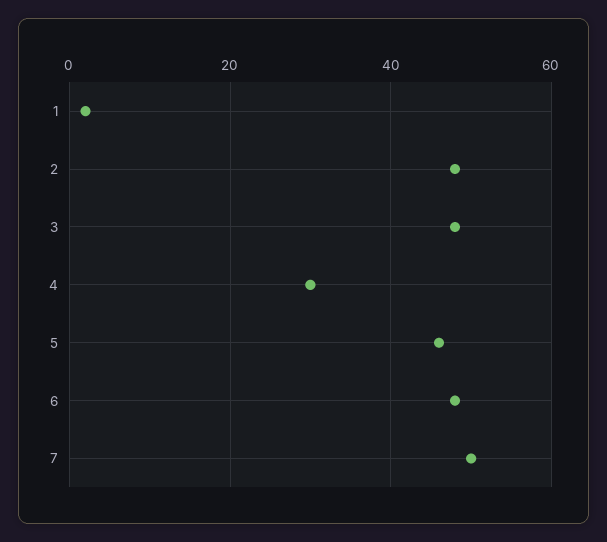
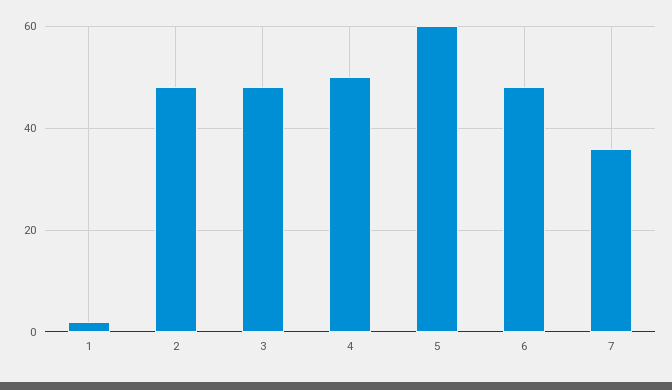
  {
    "1": 0,
    "2": 50,
    "3": 50,
-   "4": 30,
+   "4": 50,
-   "5": 45,
+   "5": 60,
    "6": 50,
-   "7": 50
+   "7": 35
  }

